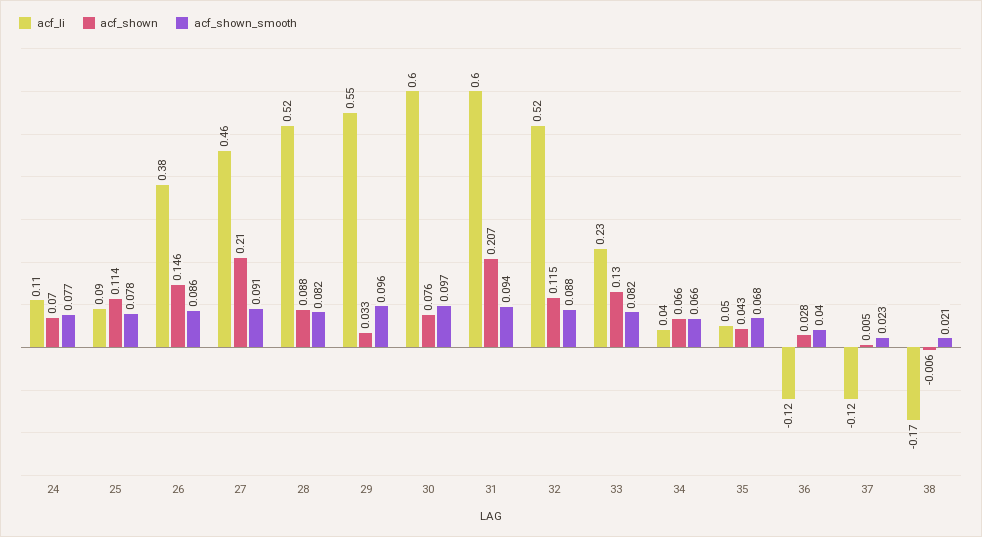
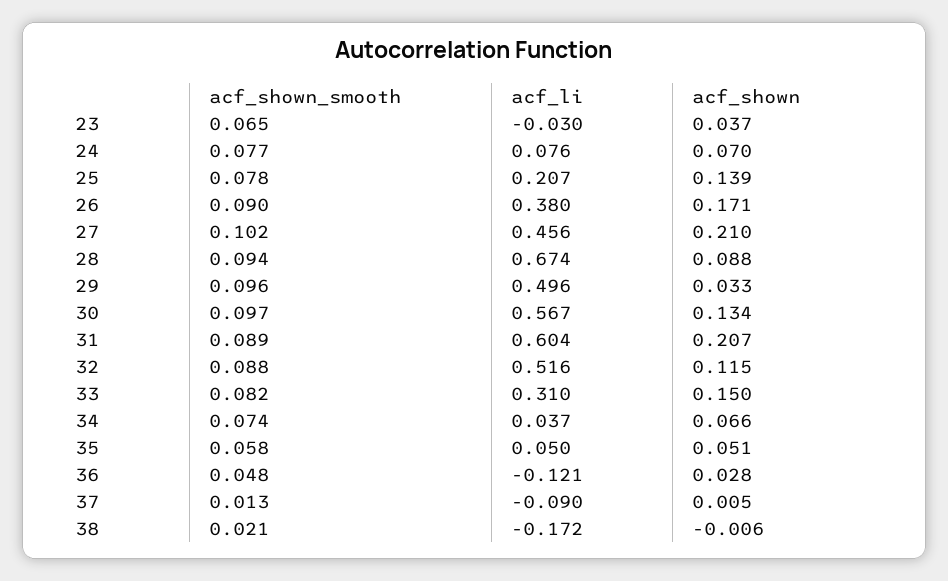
  {
    "acf_li": {
-     "24": 0.11,
+     "24": 0.076,
-     "25": 0.09,
+     "25": 0.207,
      "26": 0.38,
      "27": 0.456,
-     "28": 0.52,
+     "28": 0.674,
-     "29": 0.55,
+     "29": 0.496,
-     "30": 0.6,
+     "30": 0.567,
      "31": 0.604,
      "32": 0.516,
-     "33": 0.23,
+     "33": 0.31,
      "34": 0.037,
      "35": 0.05,
      "36": -0.121,
-     "37": -0.12,
+     "37": -0.09,
-     "38": -0.172
+     "38": -0.172,
+     "23": -0.03
    },
    "acf_shown": {
      "24": 0.07,
-     "25": 0.114,
+     "25": 0.139,
-     "26": 0.146,
+     "26": 0.171,
      "27": 0.21,
      "28": 0.088,
      "29": 0.033,
-     "30": 0.076,
+     "30": 0.134,
      "31": 0.207,
      "32": 0.115,
-     "33": 0.13,
+     "33": 0.15,
      "34": 0.066,
-     "35": 0.043,
+     "35": 0.051,
      "36": 0.028,
      "37": 0.005,
-     "38": -0.006
+     "38": -0.006,
+     "23": 0.037
    },
    "acf_shown_smooth": {
      "24": 0.077,
      "25": 0.078,
-     "26": 0.086,
+     "26": 0.09,
-     "27": 0.091,
+     "27": 0.102,
-     "28": 0.082,
+     "28": 0.094,
      "29": 0.096,
      "30": 0.097,
-     "31": 0.094,
+     "31": 0.089,
      "32": 0.088,
      "33": 0.082,
-     "34": 0.066,
+     "34": 0.074,
-     "35": 0.068,
+     "35": 0.058,
-     "36": 0.04,
+     "36": 0.048,
-     "37": 0.023,
+     "37": 0.013,
-     "38": 0.021
+     "38": 0.021,
+     "23": 0.065
    }
  }

